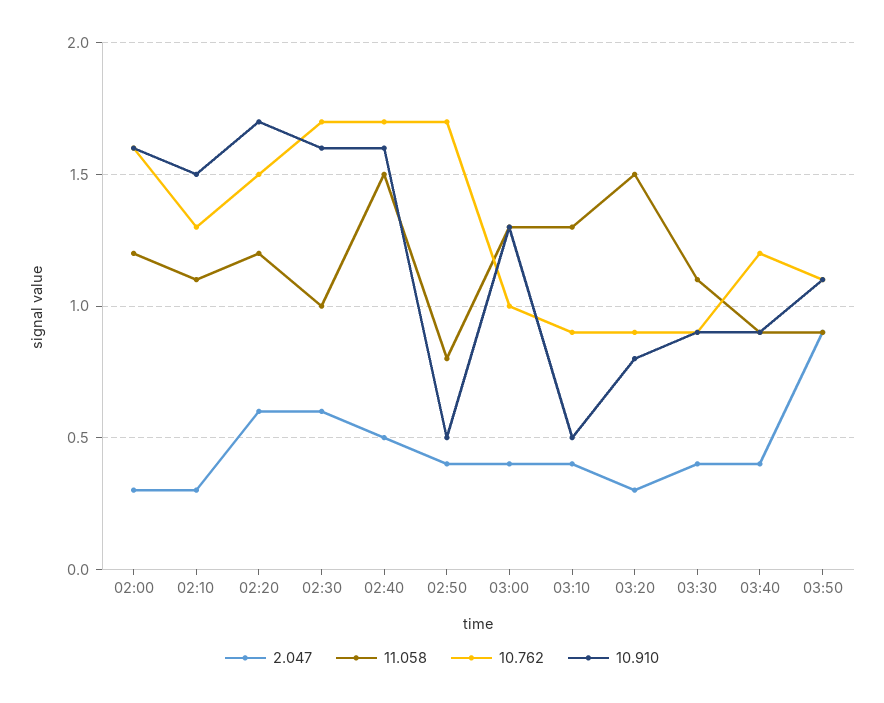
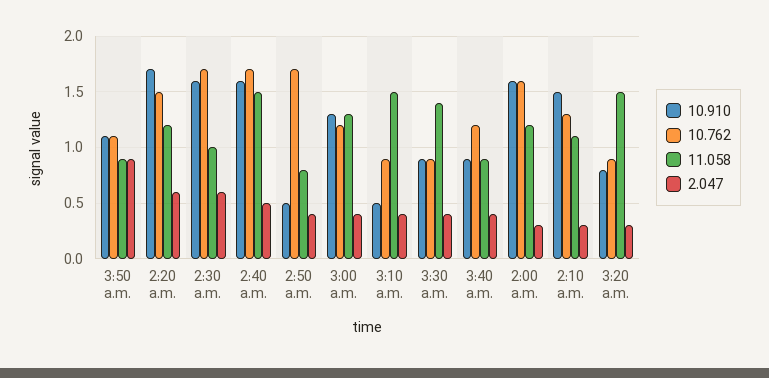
  {
    "2.047": {
      "02:00": 0.3,
      "02:10": 0.3,
      "02:20": 0.6,
      "02:30": 0.6,
      "02:40": 0.5,
      "02:50": 0.4,
      "03:00": 0.4,
      "03:10": 0.4,
      "03:20": 0.3,
      "03:30": 0.4,
      "03:40": 0.4,
      "03:50": 0.9
    },
    "11.058": {
      "02:00": 1.2,
      "02:10": 1.1,
      "02:20": 1.2,
      "02:30": 1,
      "02:40": 1.5,
      "02:50": 0.8,
      "03:00": 1.3,
-     "03:10": 1.3,
+     "03:10": 1.5,
      "03:20": 1.5,
-     "03:30": 1.1,
+     "03:30": 1.4,
      "03:40": 0.9,
      "03:50": 0.9
    },
    "10.762": {
      "02:00": 1.6,
      "02:10": 1.3,
      "02:20": 1.5,
      "02:30": 1.7,
      "02:40": 1.7,
      "02:50": 1.7,
-     "03:00": 1,
+     "03:00": 1.2,
      "03:10": 0.9,
      "03:20": 0.9,
      "03:30": 0.9,
      "03:40": 1.2,
      "03:50": 1.1
    },
    "10.910": {
      "02:00": 1.6,
      "02:10": 1.5,
      "02:20": 1.7,
      "02:30": 1.6,
      "02:40": 1.6,
      "02:50": 0.5,
      "03:00": 1.3,
      "03:10": 0.5,
      "03:20": 0.8,
      "03:30": 0.9,
      "03:40": 0.9,
      "03:50": 1.1
    }
  }

